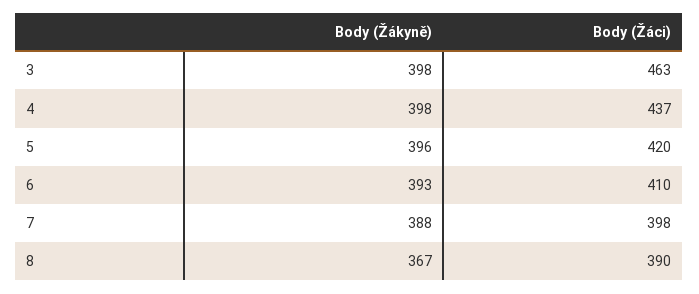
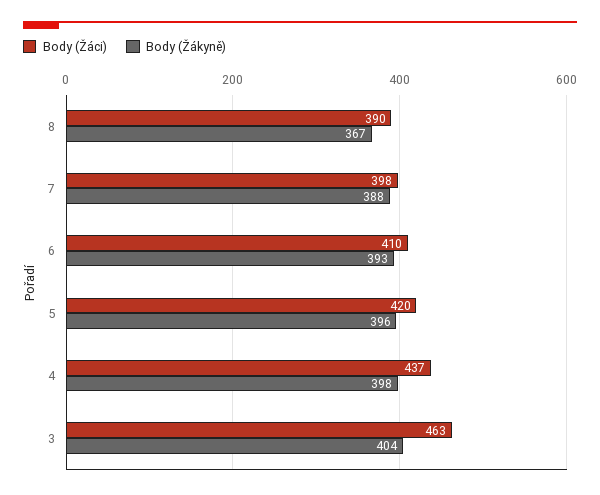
  {
    "Body (Žákyně)": {
-     "3": 398,
+     "3": 404,
      "4": 398,
      "5": 396,
      "6": 393,
      "7": 388,
      "8": 367
    },
    "Body (Žáci)": {
      "3": 463,
      "4": 437,
      "5": 420,
      "6": 410,
      "7": 398,
      "8": 390
    }
  }

